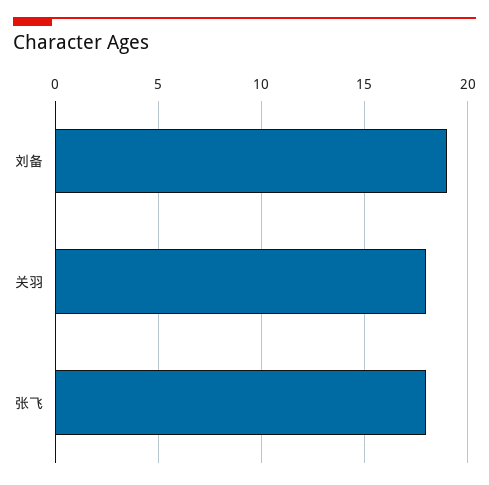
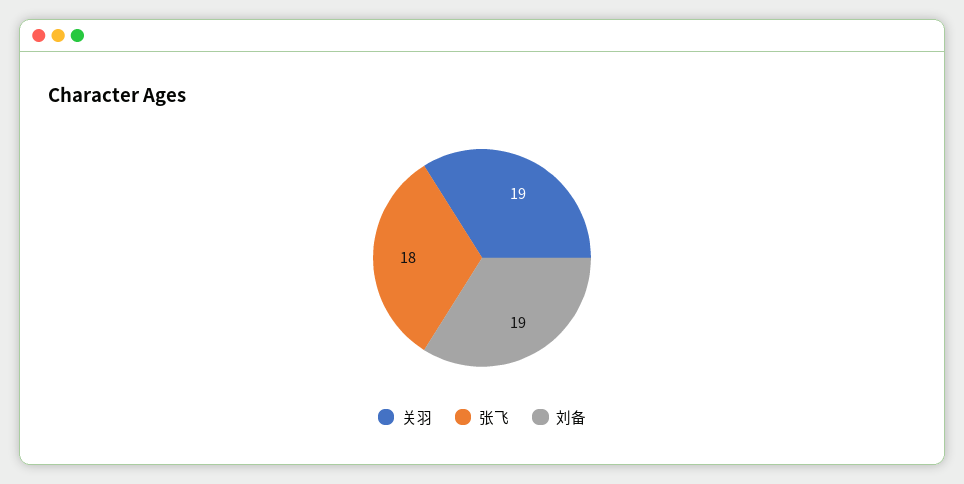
  {
    "刘备": 19,
-   "关羽": 18,
+   "关羽": 19,
    "张飞": 18
  }

